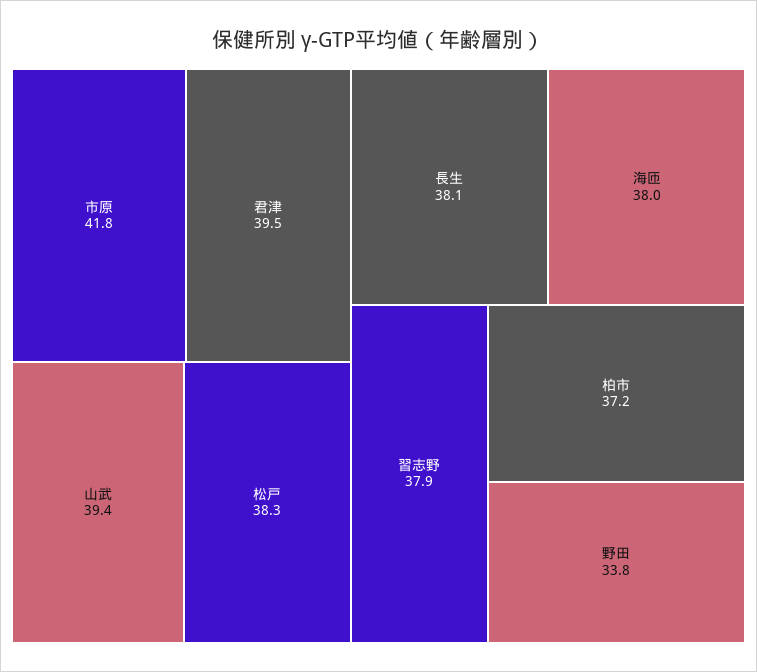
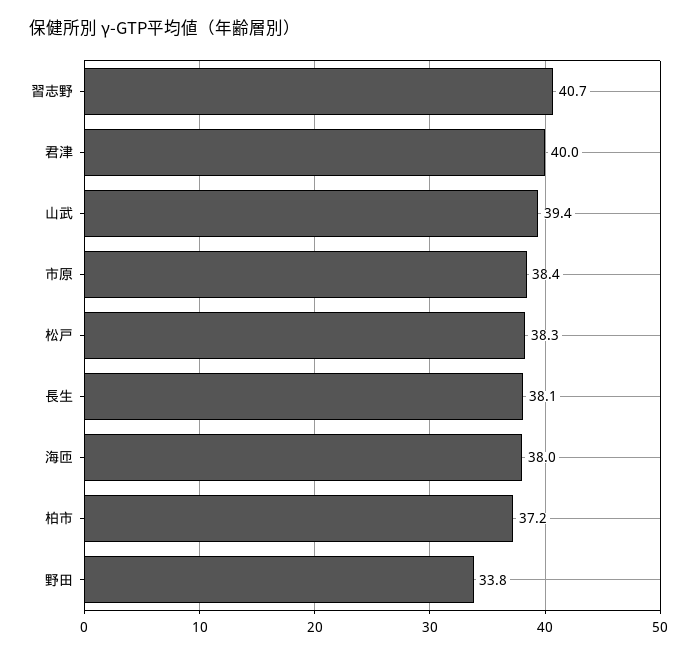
  {
-   "市原": 41.8,
+   "市原": 38.4,
-   "君津": 39.5,
+   "君津": 40,
    "山武": 39.4,
    "松戸": 38.3,
    "長生": 38.1,
    "海匝": 38,
-   "習志野": 37.9,
+   "習志野": 40.7,
    "柏市": 37.2,
    "野田": 33.8
  }

